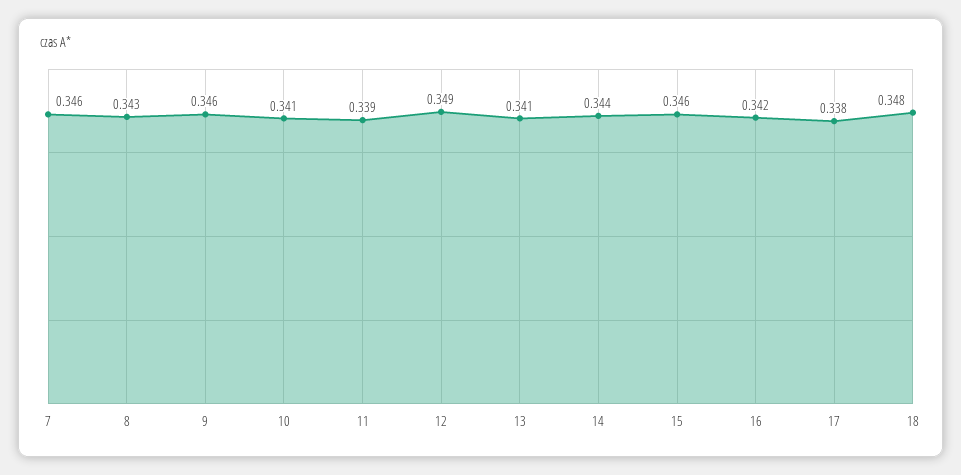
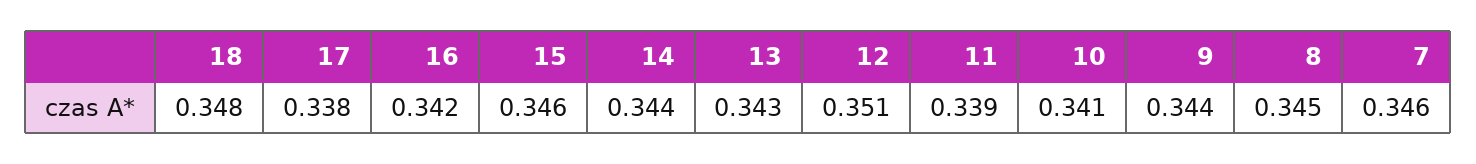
  {
    "7": 0.346,
-   "8": 0.343,
+   "8": 0.345,
-   "9": 0.346,
+   "9": 0.344,
    "10": 0.341,
    "11": 0.339,
-   "12": 0.349,
+   "12": 0.351,
-   "13": 0.341,
+   "13": 0.343,
    "14": 0.344,
    "15": 0.346,
    "16": 0.342,
    "17": 0.338,
    "18": 0.348
  }

